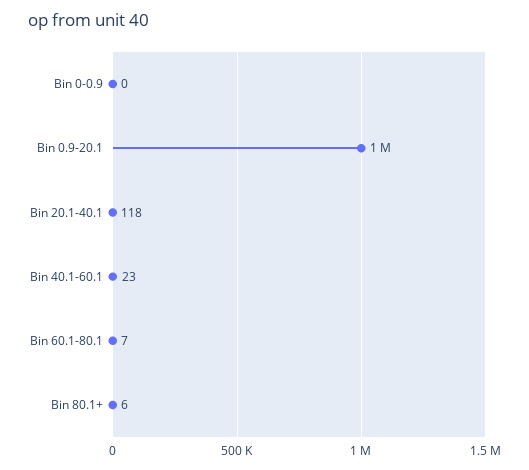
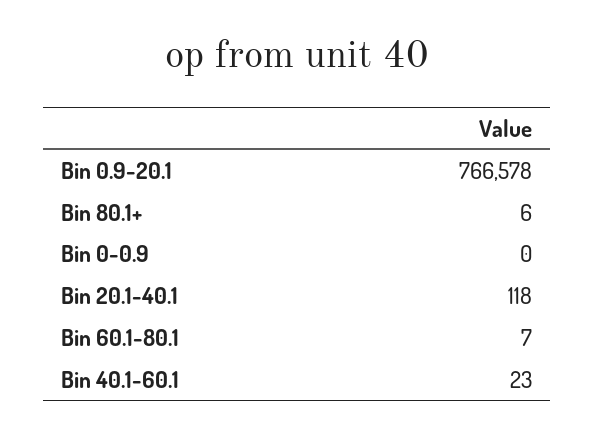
  {
    "Bin 0-0.9": 0,
-   "Bin 0.9-20.1": 1000000,
+   "Bin 0.9-20.1": 766578,
    "Bin 20.1-40.1": 118,
    "Bin 40.1-60.1": 23,
    "Bin 60.1-80.1": 7,
    "Bin 80.1+": 6
  }

